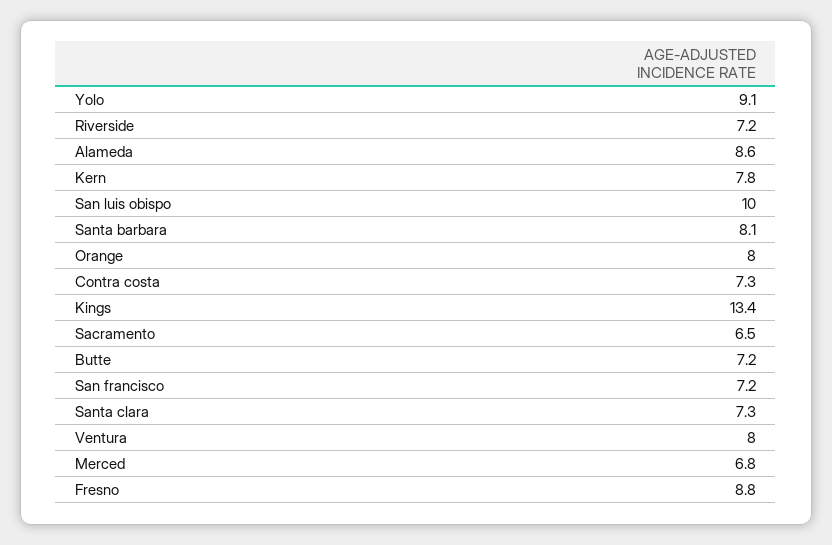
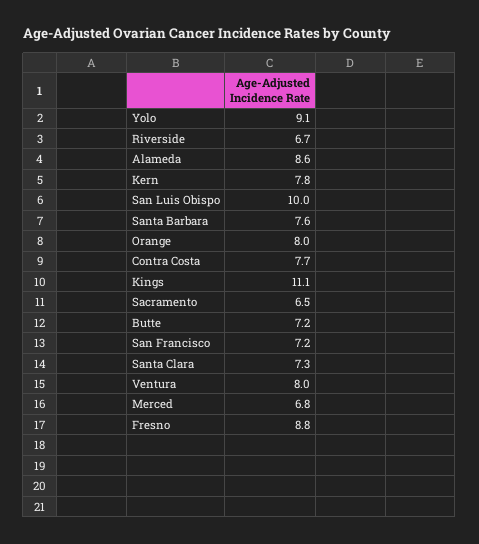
  {
    "Yolo": 9.1,
-   "Riverside": 7.2,
+   "Riverside": 6.7,
    "Alameda": 8.6,
    "Kern": 7.8,
    "San luis obispo": 10,
-   "Santa barbara": 8.1,
+   "Santa barbara": 7.6,
    "Orange": 8,
-   "Contra costa": 7.3,
+   "Contra costa": 7.7,
-   "Kings": 13.4,
+   "Kings": 11.1,
    "Sacramento": 6.5,
    "Butte": 7.2,
    "San francisco": 7.2,
    "Santa clara": 7.3,
    "Ventura": 8,
    "Merced": 6.8,
    "Fresno": 8.8
  }

